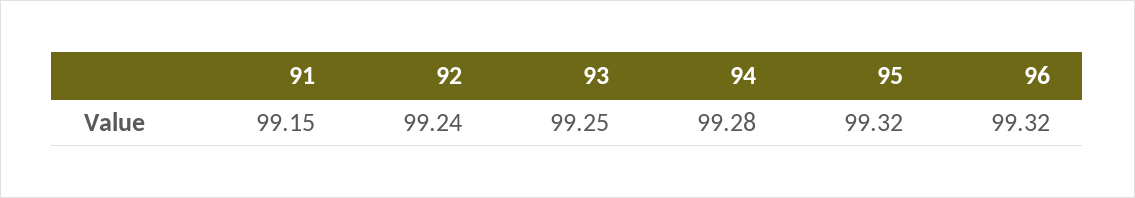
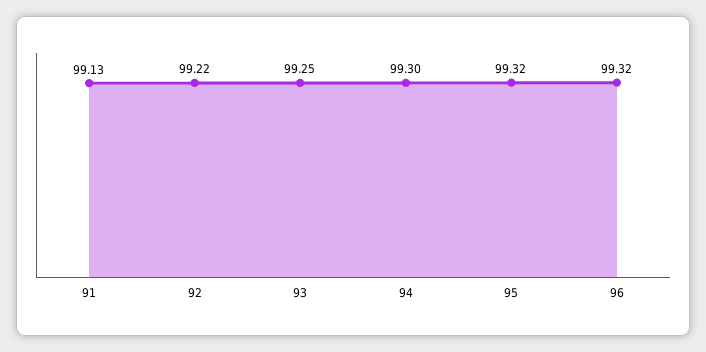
  {
-   "91": 99.15,
+   "91": 99.13,
-   "92": 99.24,
+   "92": 99.22,
    "93": 99.25,
-   "94": 99.28,
+   "94": 99.3,
    "95": 99.32,
    "96": 99.32
  }

